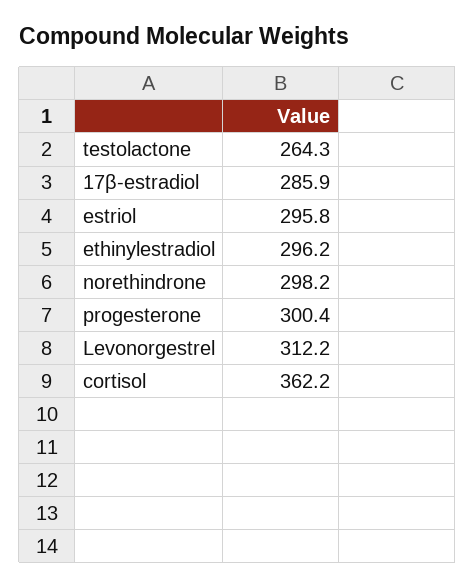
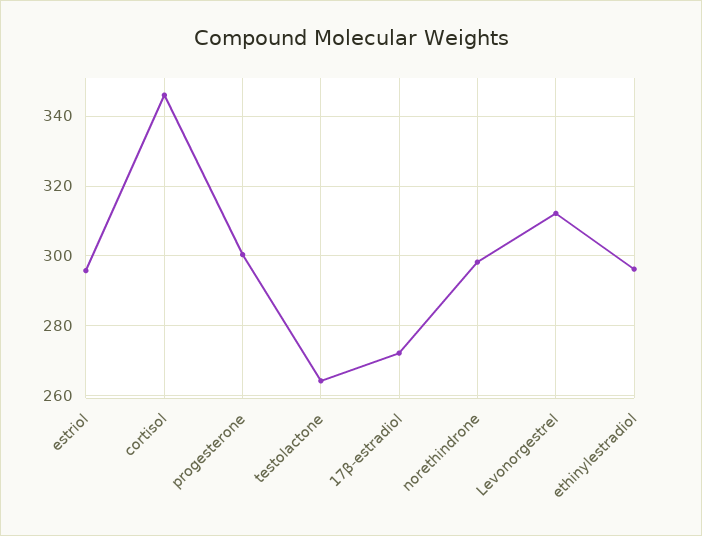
  {
    "testolactone": 264.3,
-   "17β-estradiol": 285.9,
+   "17β-estradiol": 272,
    "estriol": 295.8,
    "ethinylestradiol": 296.2,
    "norethindrone": 298.2,
    "progesterone": 300.4,
    "Levonorgestrel": 312.2,
-   "cortisol": 362.2
+   "cortisol": 346
  }

